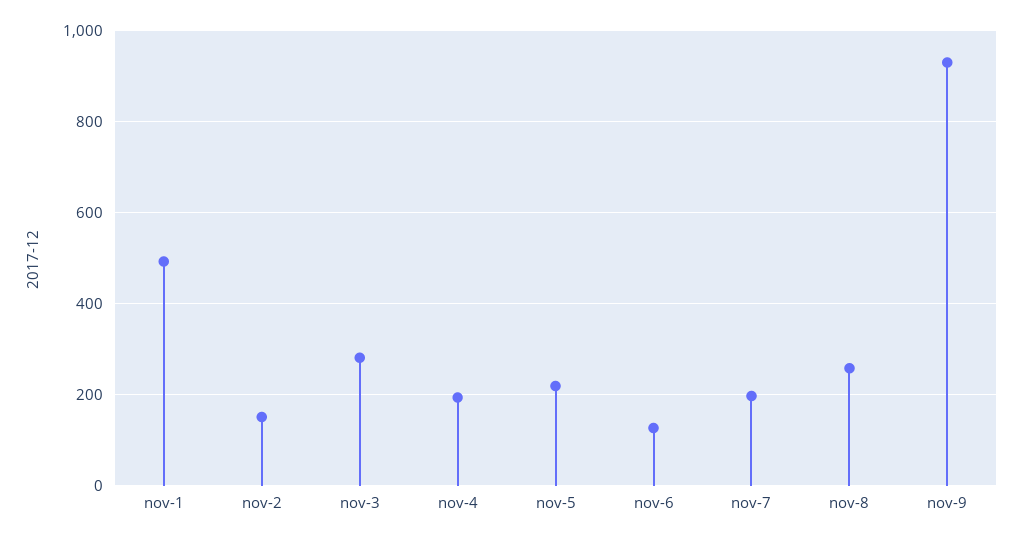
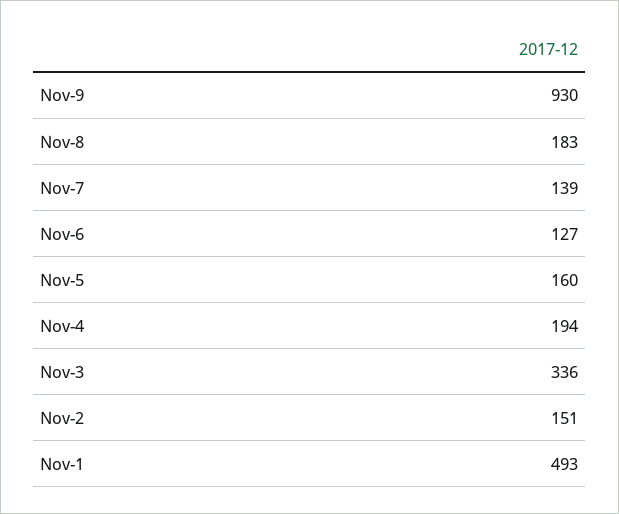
  {
    "nov-1": 493,
    "nov-2": 151,
-   "nov-3": 280,
+   "nov-3": 336,
    "nov-4": 194,
-   "nov-5": 220,
+   "nov-5": 160,
    "nov-6": 127,
-   "nov-7": 200,
+   "nov-7": 139,
-   "nov-8": 260,
+   "nov-8": 183,
    "nov-9": 930
  }

